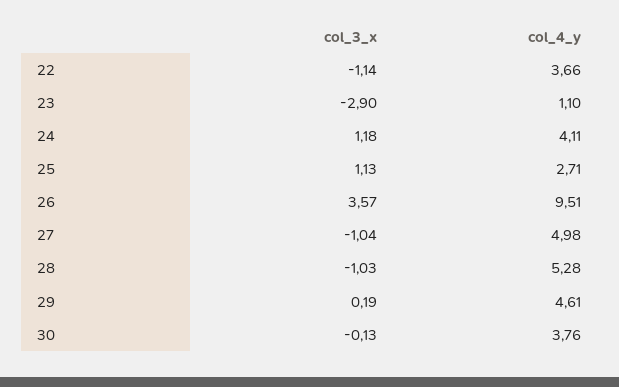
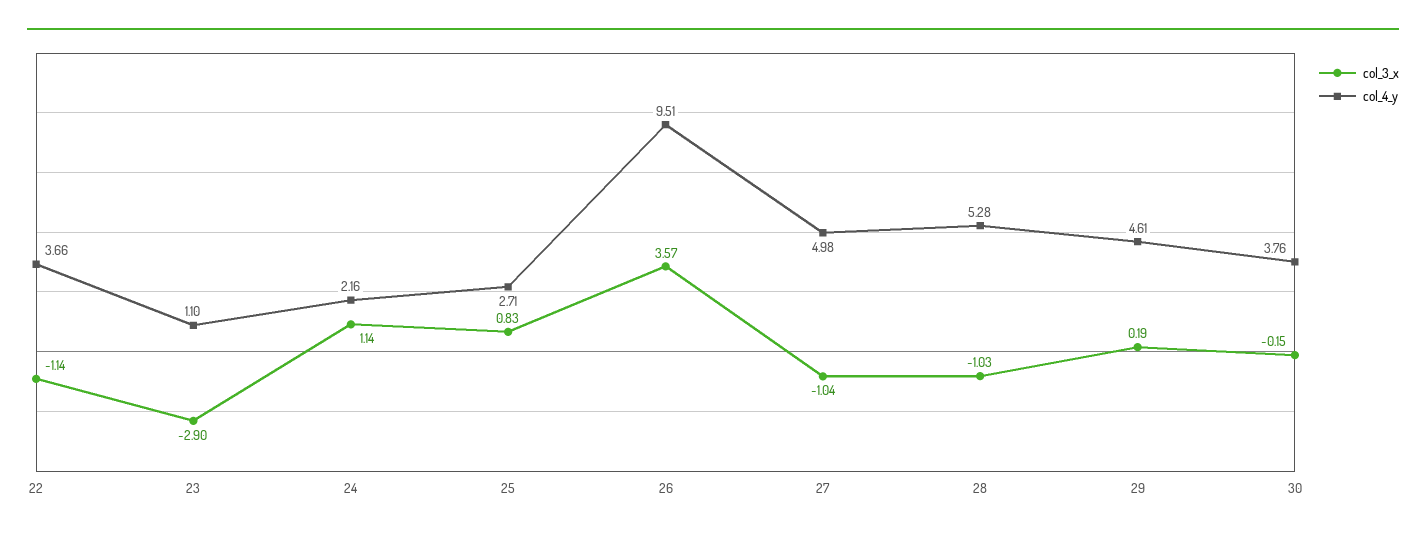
  {
    "col_3_x": {
      "22": -1.14,
      "23": -2.9,
-     "24": 1.18,
+     "24": 1.14,
-     "25": 1.13,
+     "25": 0.83,
      "26": 3.57,
      "27": -1.04,
      "28": -1.03,
      "29": 0.19,
-     "30": -0.13
+     "30": -0.15
    },
    "col_4_y": {
      "22": 3.66,
      "23": 1.1,
-     "24": 4.11,
+     "24": 2.16,
      "25": 2.71,
      "26": 9.51,
      "27": 4.98,
      "28": 5.28,
      "29": 4.61,
      "30": 3.76
    }
  }

